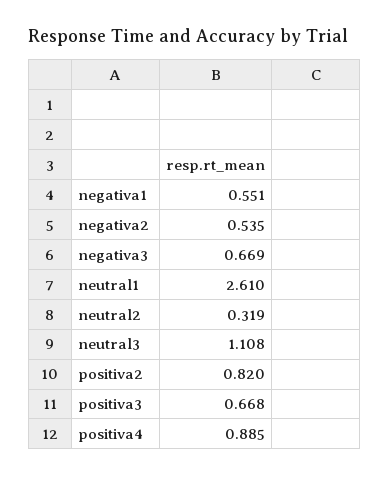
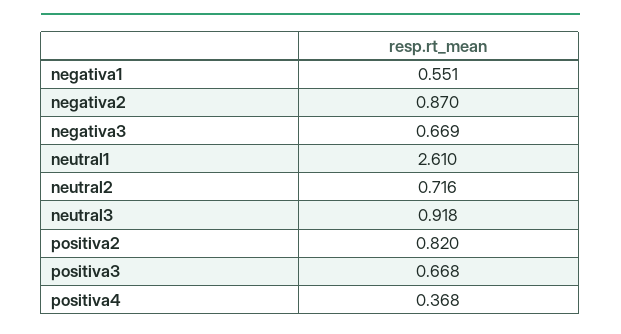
  {
    "negativa1": 0.551,
-   "negativa2": 0.535,
+   "negativa2": 0.87,
    "negativa3": 0.669,
    "neutral1": 2.61,
-   "neutral2": 0.319,
+   "neutral2": 0.716,
-   "neutral3": 1.108,
+   "neutral3": 0.918,
    "positiva2": 0.82,
    "positiva3": 0.668,
-   "positiva4": 0.885
+   "positiva4": 0.368
  }

